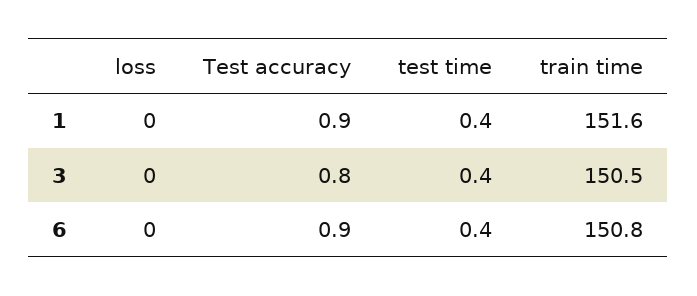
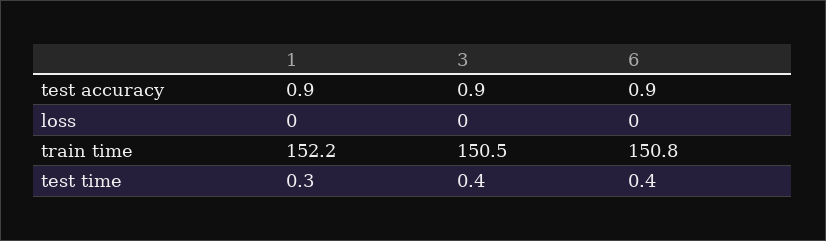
  {
    "loss": {
      "1": 0,
      "3": 0,
      "6": 0
    },
    "Test accuracy": {
      "1": 0.9,
-     "3": 0.8,
+     "3": 0.9,
      "6": 0.9
    },
    "test time": {
-     "1": 0.4,
+     "1": 0.3,
      "3": 0.4,
      "6": 0.4
    },
    "train time": {
-     "1": 151.6,
+     "1": 152.2,
      "3": 150.5,
      "6": 150.8
    }
  }

